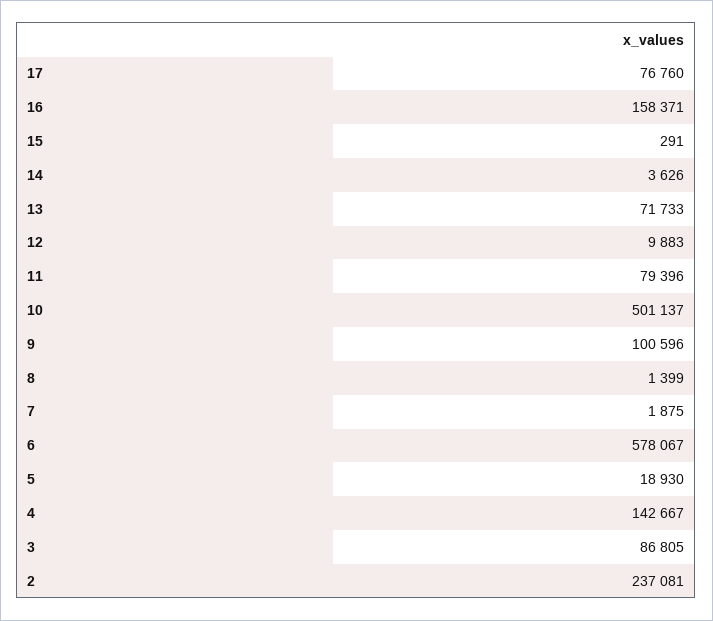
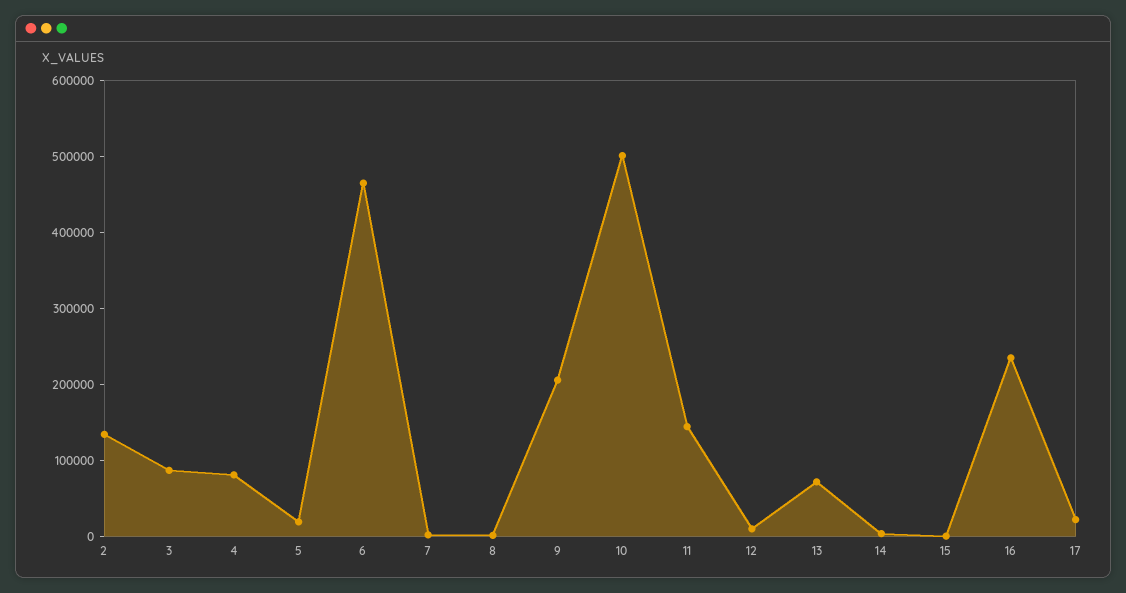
  {
-   "17": 76760,
+   "17": 20000,
-   "16": 158371,
+   "16": 240000,
    "15": 291,
    "14": 3626,
    "13": 71733,
    "12": 9883,
-   "11": 79396,
+   "11": 140000,
    "10": 501137,
-   "9": 100596,
+   "9": 200000,
    "8": 1399,
    "7": 1875,
-   "6": 578067,
+   "6": 460000,
    "5": 18930,
-   "4": 142667,
+   "4": 80000,
    "3": 86805,
-   "2": 237081
+   "2": 140000
  }

